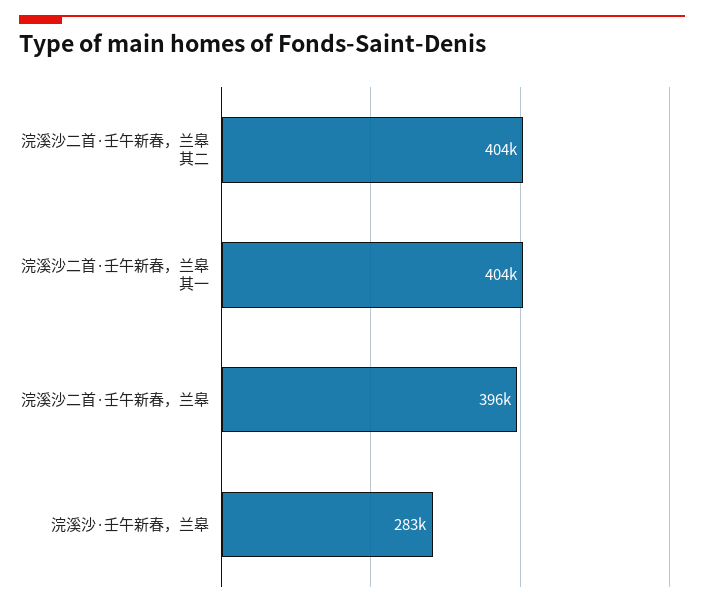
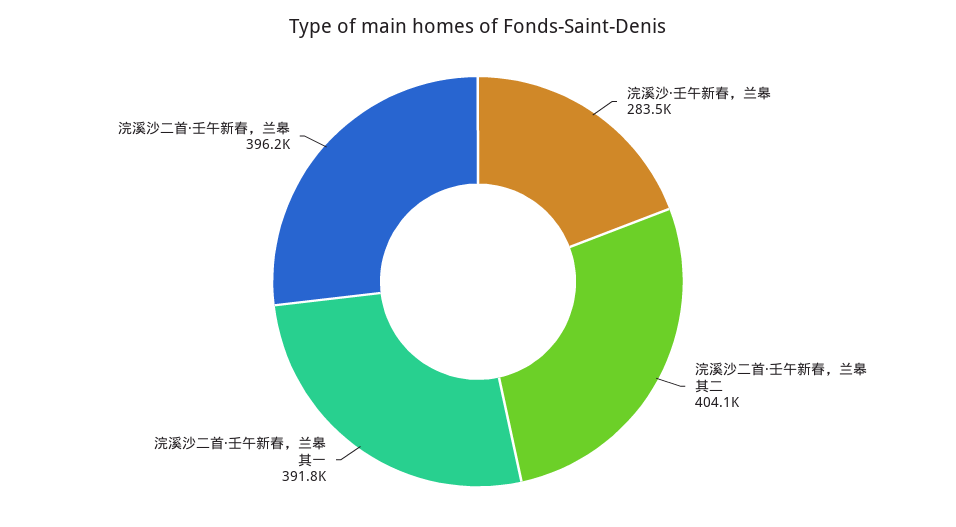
  {
    "浣溪沙二首·壬午新春，兰皋 其二": 404100,
-   "浣溪沙二首·壬午新春，兰皋 其一": 404000,
+   "浣溪沙二首·壬午新春，兰皋 其一": 391800,
    "浣溪沙二首·壬午新春，兰皋": 396200,
    "浣溪沙·壬午新春，兰皋": 283500
  }

